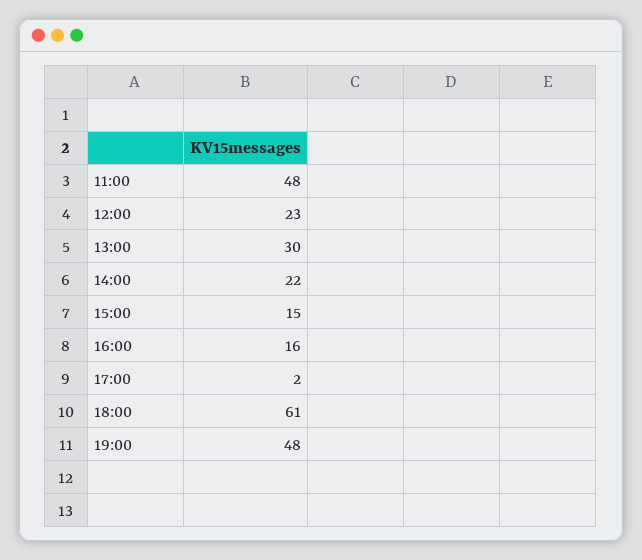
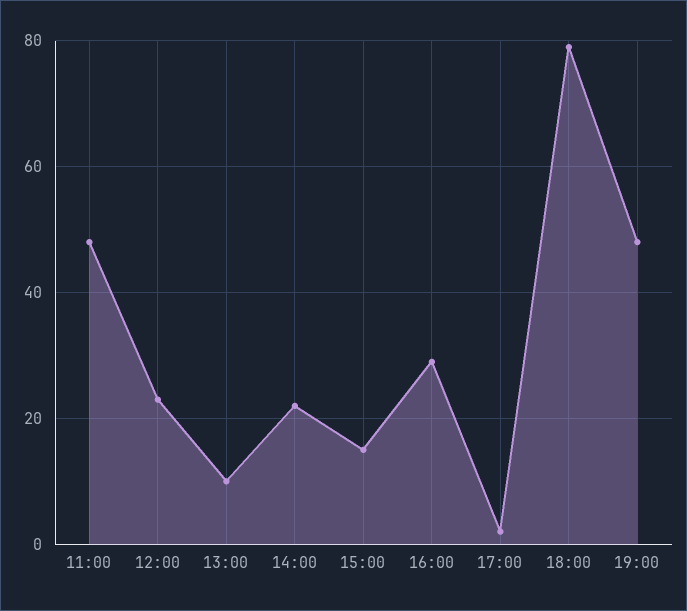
  {
    "11:00": 48,
    "12:00": 23,
-   "13:00": 30,
+   "13:00": 10,
    "14:00": 22,
    "15:00": 15,
-   "16:00": 16,
+   "16:00": 30,
    "17:00": 2,
-   "18:00": 61,
+   "18:00": 80,
    "19:00": 48
  }

